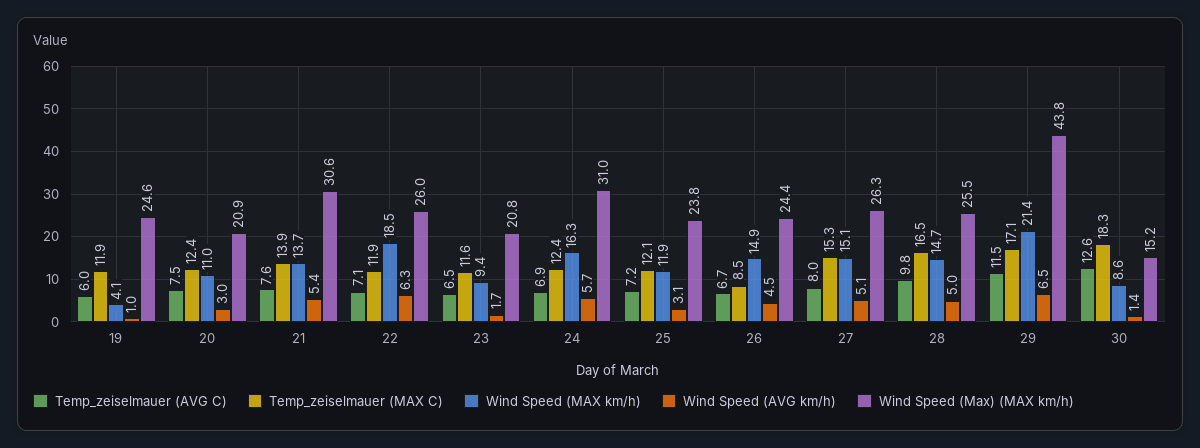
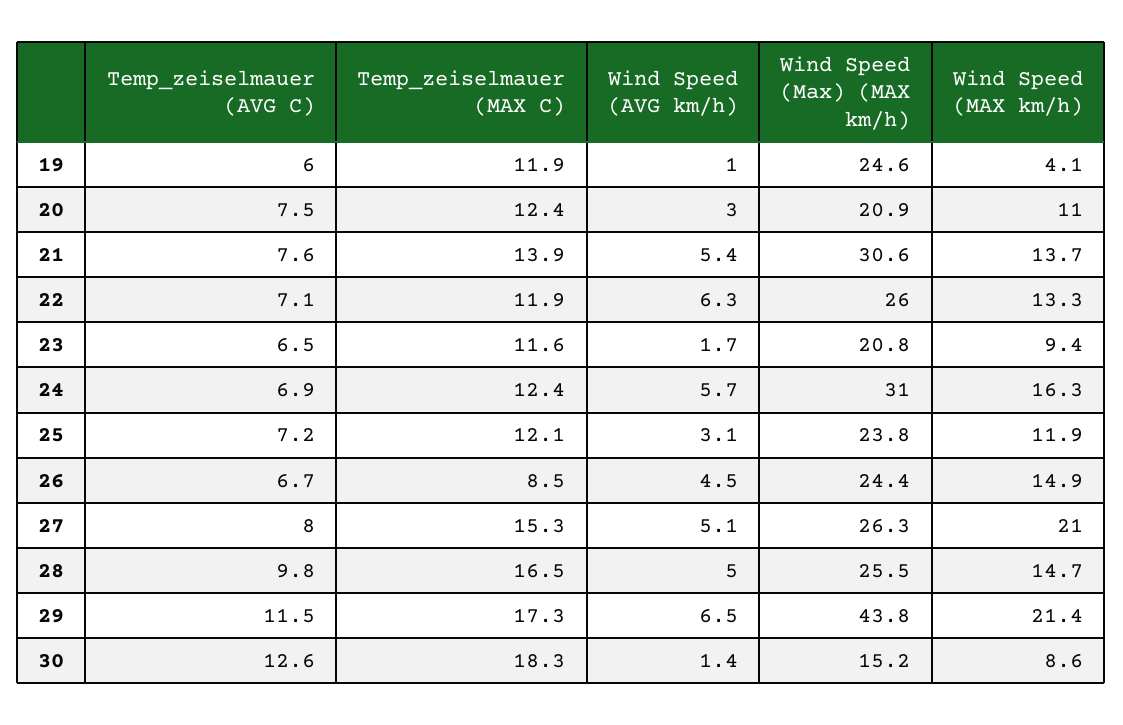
  {
    "Temp_zeiselmauer (AVG C)": {
      "19": 6,
      "20": 7.5,
      "21": 7.6,
      "22": 7.1,
      "23": 6.5,
      "24": 6.9,
      "25": 7.2,
      "26": 6.7,
      "27": 8,
      "28": 9.8,
      "29": 11.5,
      "30": 12.6
    },
    "Temp_zeiselmauer (MAX C)": {
      "19": 11.9,
      "20": 12.4,
      "21": 13.9,
      "22": 11.9,
      "23": 11.6,
      "24": 12.4,
      "25": 12.1,
      "26": 8.5,
      "27": 15.3,
      "28": 16.5,
-     "29": 17.1,
+     "29": 17.3,
      "30": 18.3
    },
    "Wind Speed (MAX km/h)": {
      "19": 4.1,
      "20": 11,
      "21": 13.7,
-     "22": 18.5,
+     "22": 13.3,
      "23": 9.4,
      "24": 16.3,
      "25": 11.9,
      "26": 14.9,
-     "27": 15.1,
+     "27": 21,
      "28": 14.7,
      "29": 21.4,
      "30": 8.6
    },
    "Wind Speed (AVG km/h)": {
      "19": 1,
      "20": 3,
      "21": 5.4,
      "22": 6.3,
      "23": 1.7,
      "24": 5.7,
      "25": 3.1,
      "26": 4.5,
      "27": 5.1,
      "28": 5,
      "29": 6.5,
      "30": 1.4
    },
    "Wind Speed (Max) (MAX km/h)": {
      "19": 24.6,
      "20": 20.9,
      "21": 30.6,
      "22": 26,
      "23": 20.8,
      "24": 31,
      "25": 23.8,
      "26": 24.4,
      "27": 26.3,
      "28": 25.5,
      "29": 43.8,
      "30": 15.2
    }
  }

